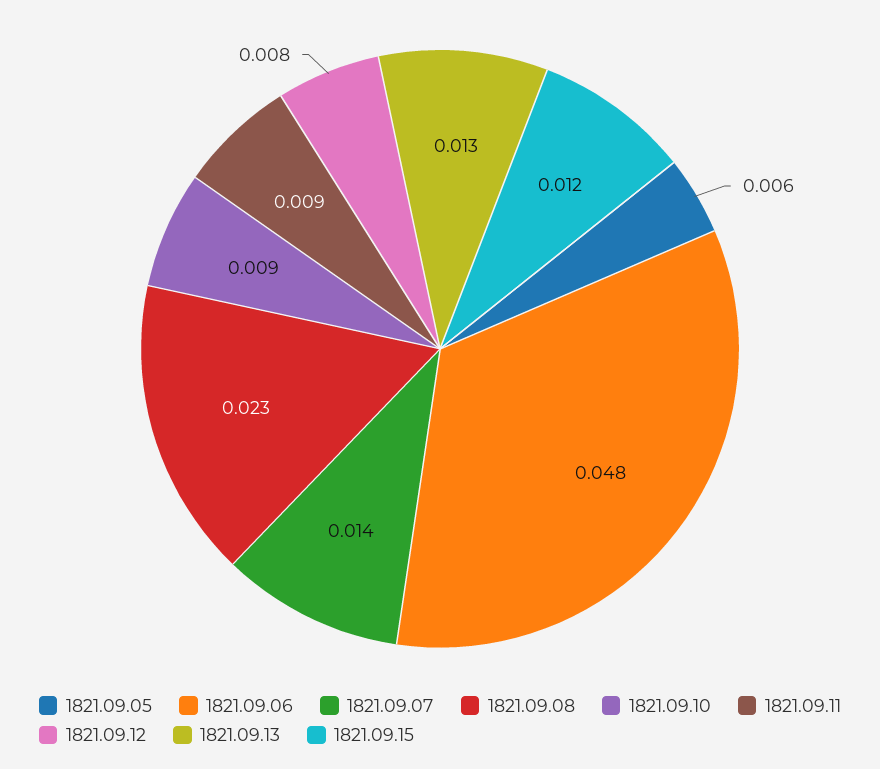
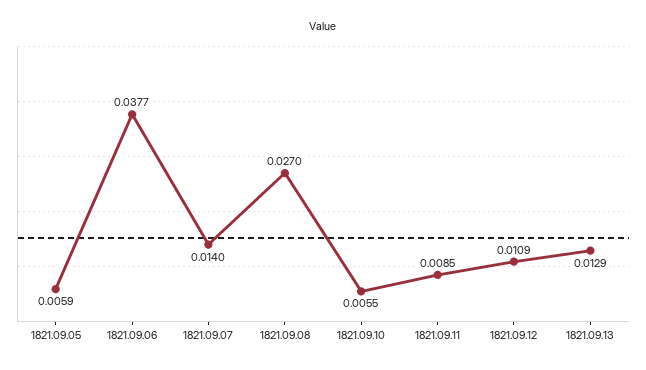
  {
    "1821.09.05": 0.0059,
-   "1821.09.06": 0.048,
+   "1821.09.06": 0.0377,
    "1821.09.07": 0.014,
-   "1821.09.08": 0.023,
+   "1821.09.08": 0.027,
-   "1821.09.10": 0.009,
+   "1821.09.10": 0.0055,
    "1821.09.11": 0.0085,
-   "1821.09.12": 0.008,
+   "1821.09.12": 0.0109,
-   "1821.09.13": 0.0129,
+   "1821.09.13": 0.0129
-   "1821.09.15": 0.012
  }

